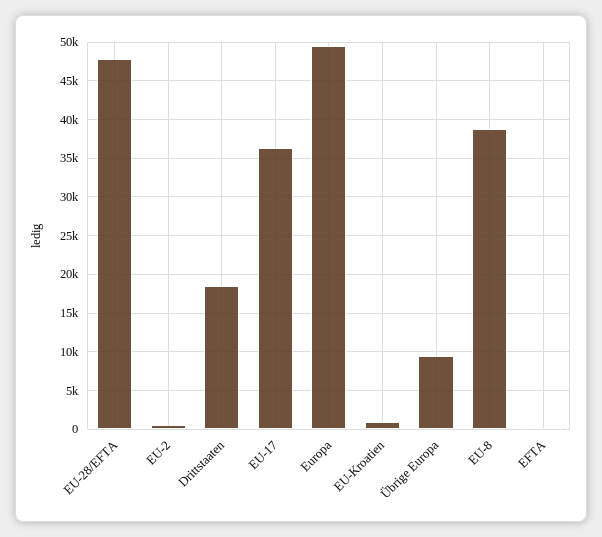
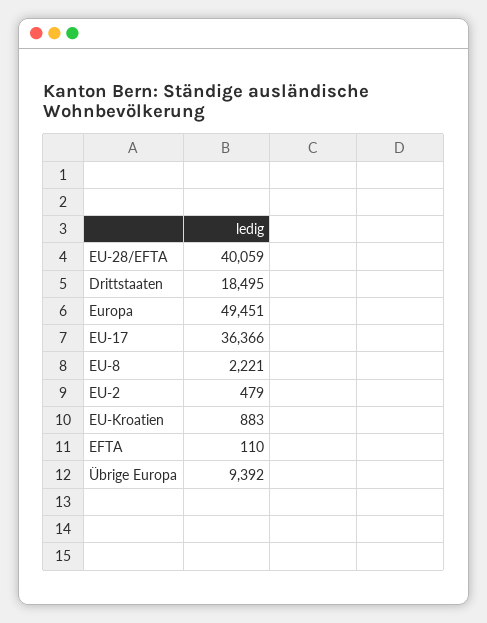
  {
-   "EU-28/EFTA": 48000,
+   "EU-28/EFTA": 40059,
    "EU-2": 479,
    "Drittstaaten": 18495,
    "EU-17": 36366,
    "Europa": 49451,
    "EU-Kroatien": 883,
    "Übrige Europa": 9392,
-   "EU-8": 39000,
+   "EU-8": 2221,
    "EFTA": 110
  }

